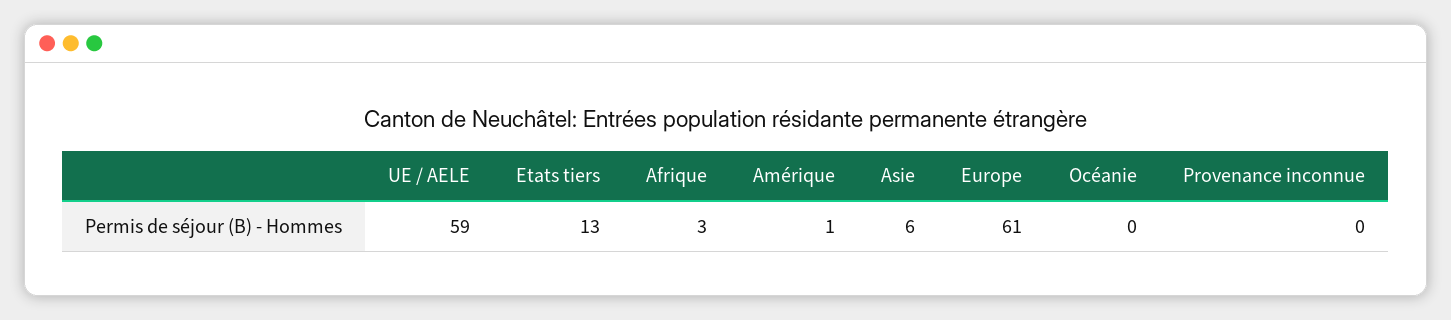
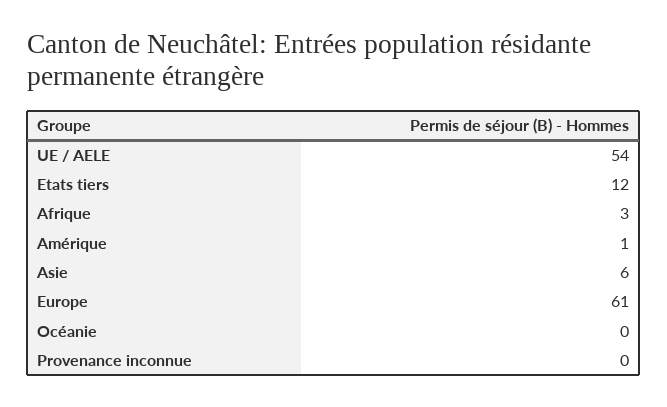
  {
-   "UE / AELE": 59,
+   "UE / AELE": 54,
-   "Etats tiers": 13,
+   "Etats tiers": 12,
    "Afrique": 3,
    "Amérique": 1,
    "Asie": 6,
    "Europe": 61,
    "Océanie": 0,
    "Provenance inconnue": 0
  }

